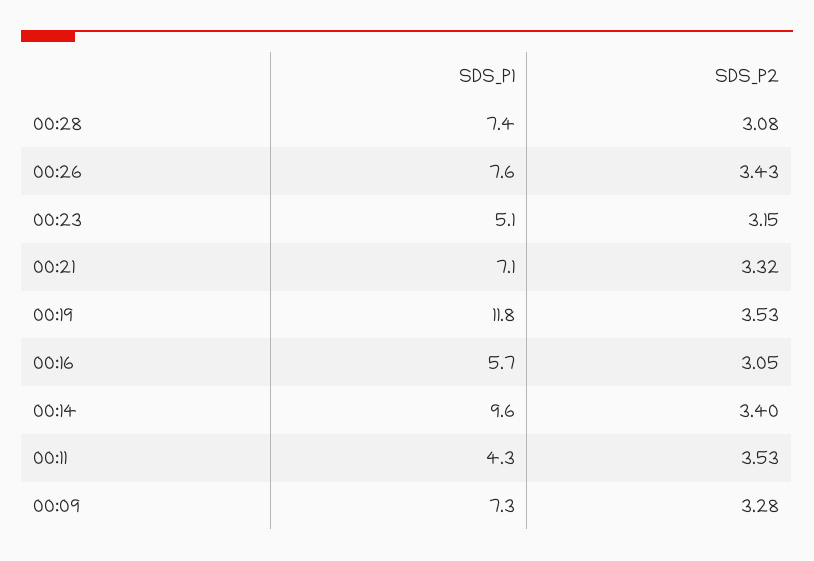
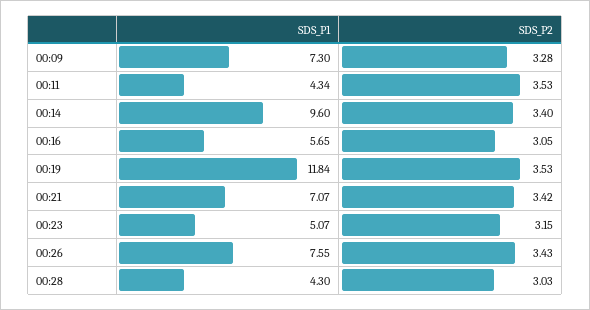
  {
    "SDS_P1": {
-     "00:28": 7.4,
+     "00:28": 4.3,
      "00:26": 7.55,
      "00:23": 5.07,
      "00:21": 7.07,
      "00:19": 11.84,
      "00:16": 5.65,
      "00:14": 9.6,
      "00:11": 4.34,
      "00:09": 7.3
    },
    "SDS_P2": {
-     "00:28": 3.08,
+     "00:28": 3.03,
      "00:26": 3.43,
      "00:23": 3.15,
-     "00:21": 3.32,
+     "00:21": 3.42,
      "00:19": 3.53,
      "00:16": 3.05,
      "00:14": 3.4,
      "00:11": 3.53,
      "00:09": 3.28
    }
  }

